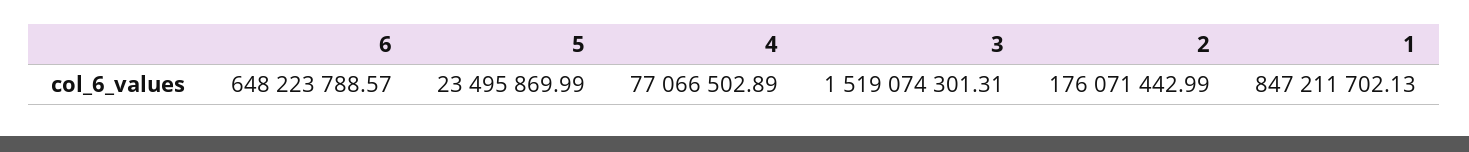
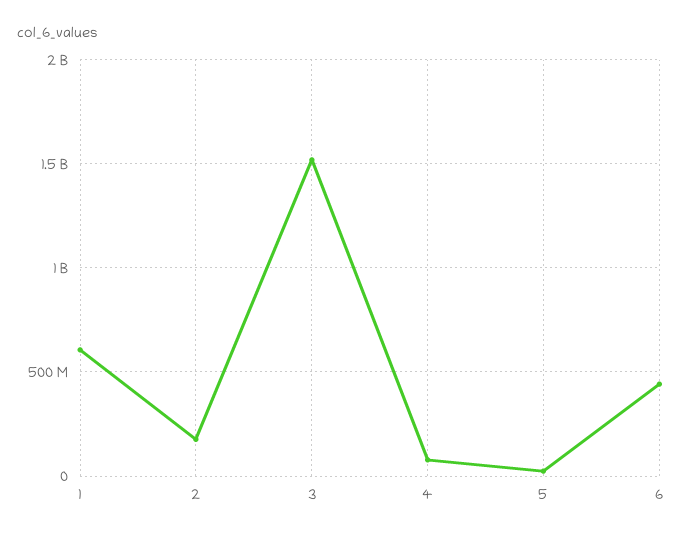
  {
-   "6": 648223788.57,
+   "6": 450000000,
    "5": 23495869.99,
    "4": 77066502.89,
    "3": 1519074301.31,
    "2": 176071442.99,
-   "1": 847211702.13
+   "1": 600000000
  }

